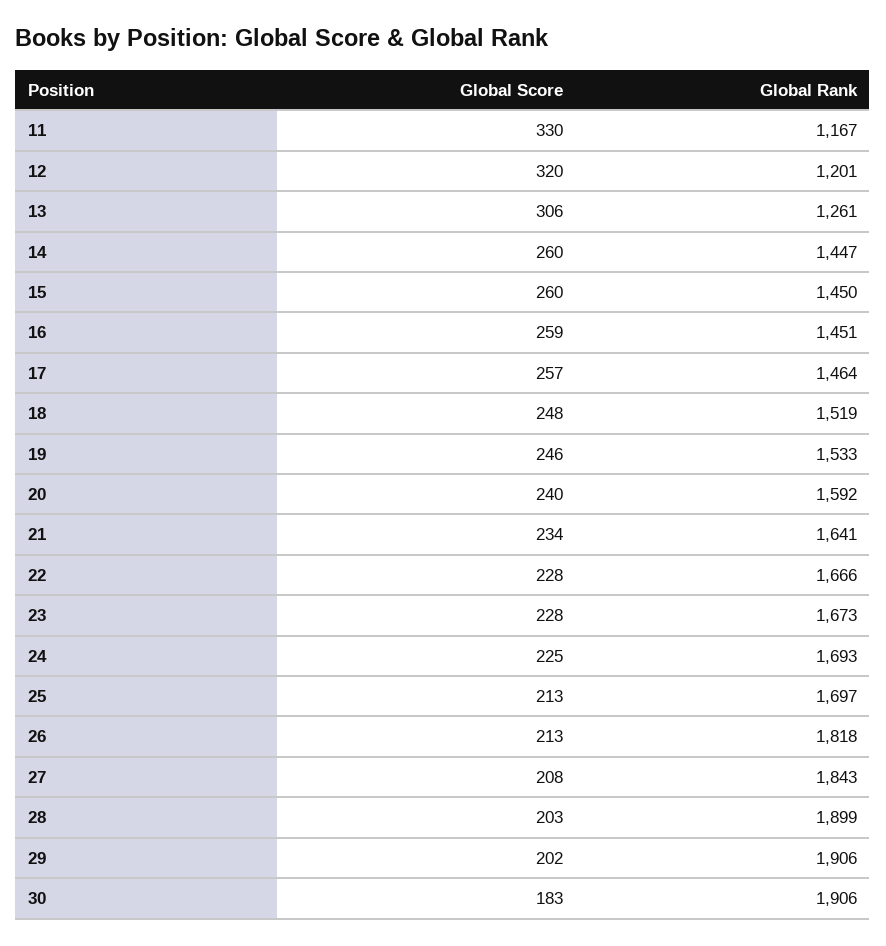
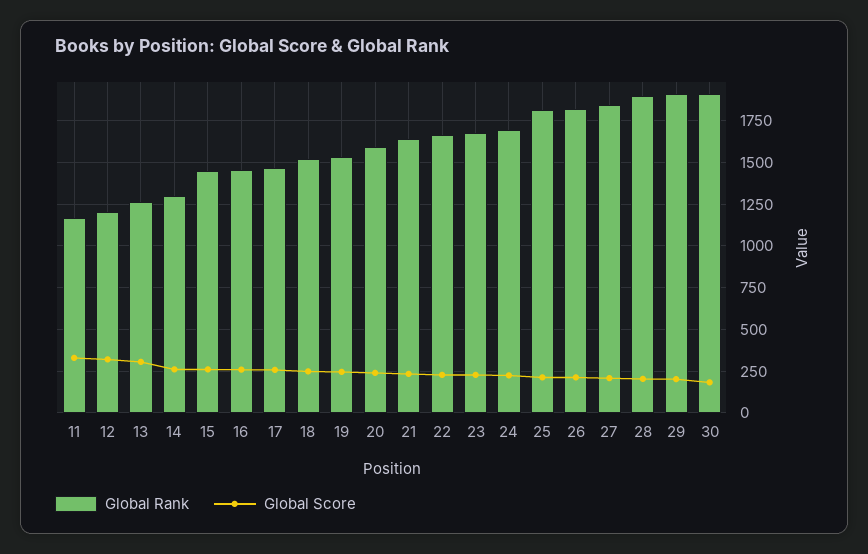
  {
    "Global Score": {
      "11": 330,
      "12": 320,
      "13": 306,
      "14": 260,
      "15": 260,
      "16": 259,
      "17": 257,
      "18": 248,
      "19": 246,
      "20": 240,
      "21": 234,
      "22": 228,
      "23": 228,
      "24": 225,
      "25": 213,
      "26": 213,
      "27": 208,
      "28": 203,
      "29": 202,
      "30": 183
    },
    "Global Rank": {
      "11": 1167,
      "12": 1201,
      "13": 1261,
-     "14": 1447,
+     "14": 1300,
      "15": 1450,
      "16": 1451,
      "17": 1464,
      "18": 1519,
      "19": 1533,
      "20": 1592,
      "21": 1641,
      "22": 1666,
      "23": 1673,
      "24": 1693,
-     "25": 1697,
+     "25": 1800,
      "26": 1818,
      "27": 1843,
      "28": 1899,
      "29": 1906,
      "30": 1906
    }
  }

